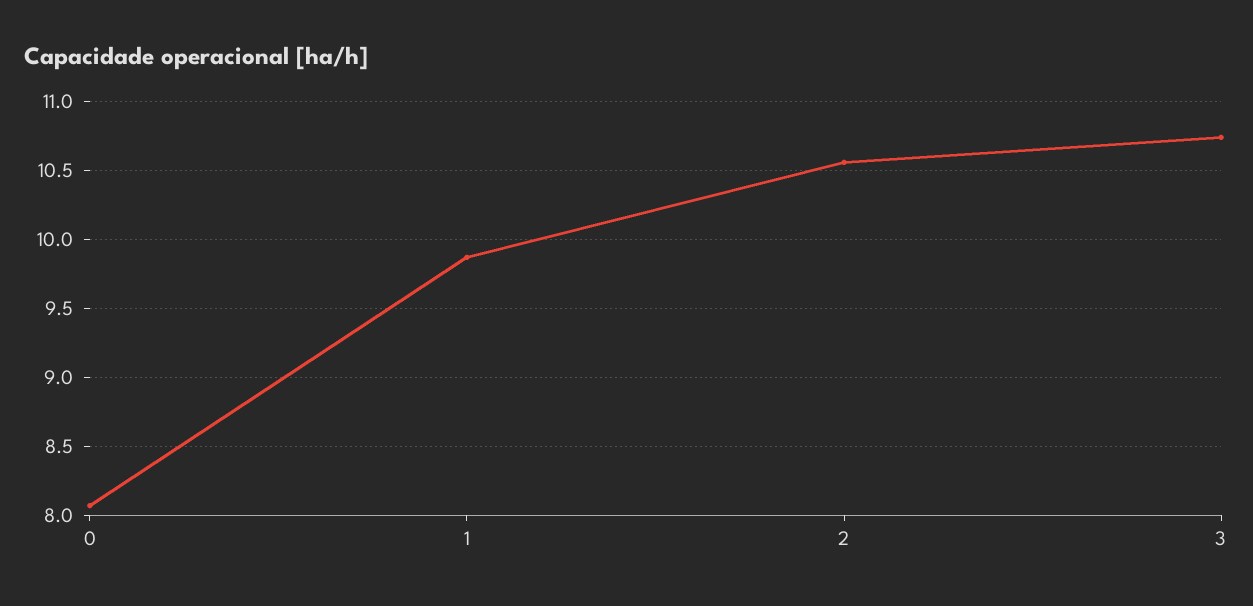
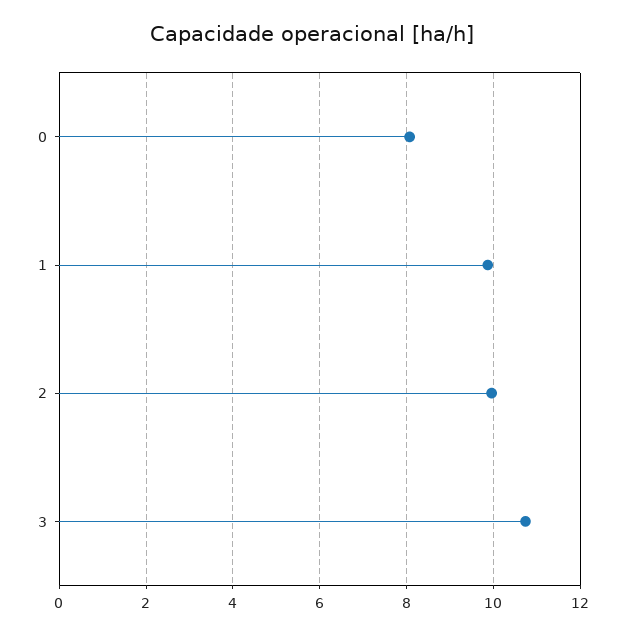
  {
    "0": 8.05,
    "1": 9.85,
-   "2": 10.55,
+   "2": 10,
    "3": 10.75
  }

